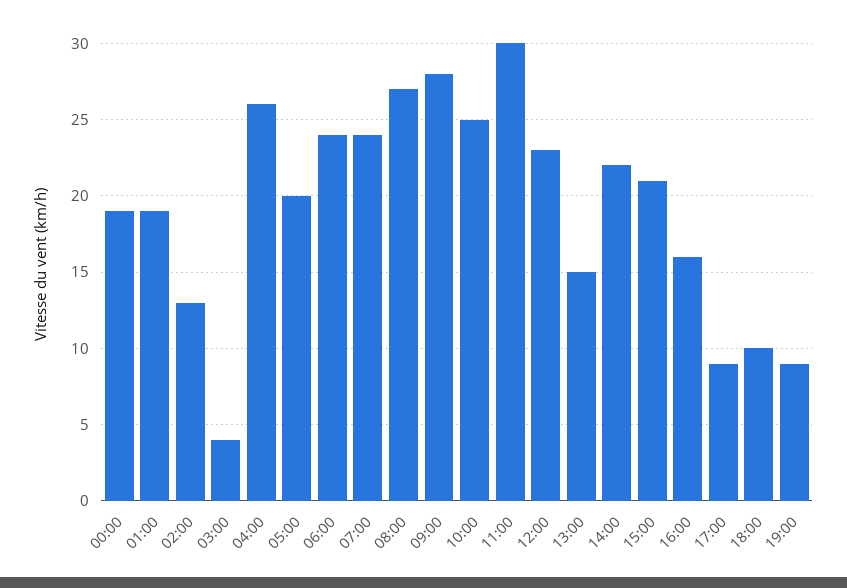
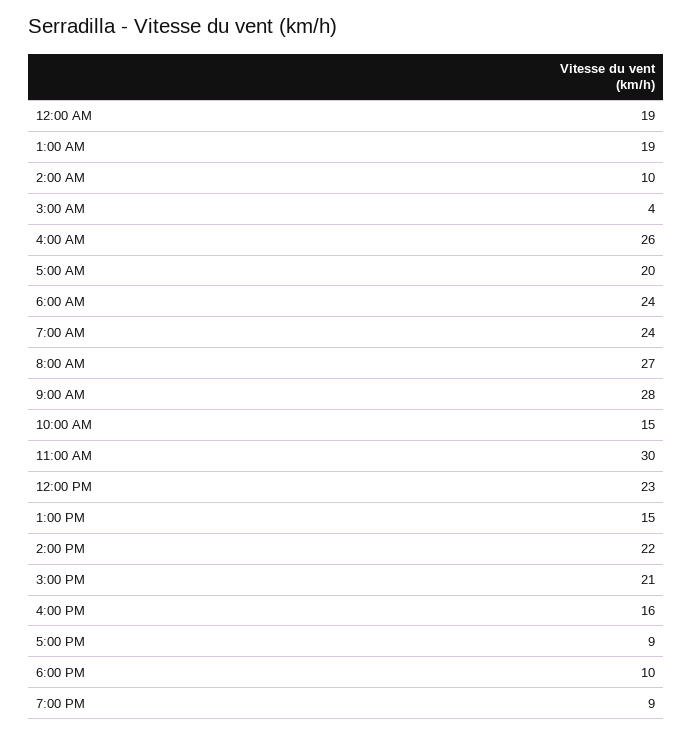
  {
    "00:00": 19,
    "01:00": 19,
-   "02:00": 13,
+   "02:00": 10,
    "03:00": 4,
    "04:00": 26,
    "05:00": 20,
    "06:00": 24,
    "07:00": 24,
    "08:00": 27,
    "09:00": 28,
-   "10:00": 25,
+   "10:00": 15,
    "11:00": 30,
    "12:00": 23,
    "13:00": 15,
    "14:00": 22,
    "15:00": 21,
    "16:00": 16,
    "17:00": 9,
    "18:00": 10,
    "19:00": 9
  }

